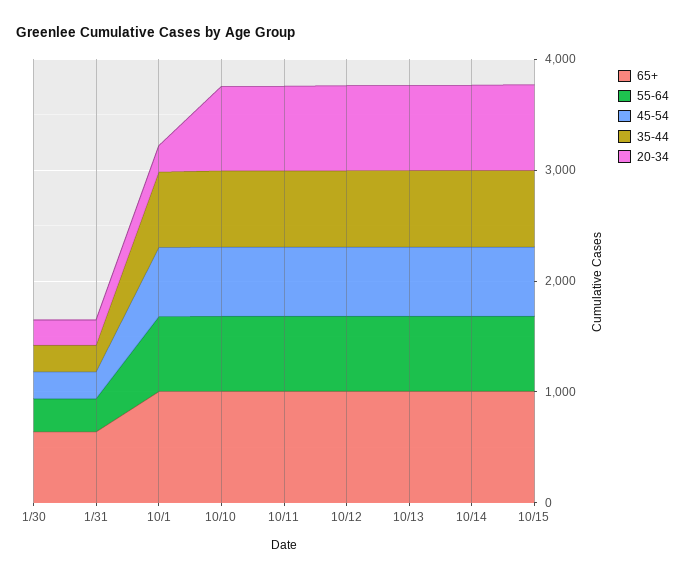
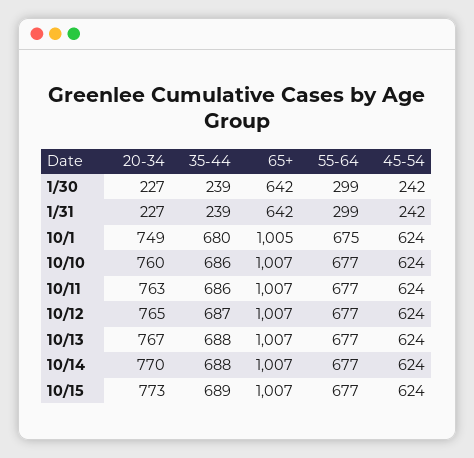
  {
    "65+": {
      "1/30": 642,
      "1/31": 642,
      "10/1": 1005,
      "10/10": 1007,
      "10/11": 1007,
      "10/12": 1007,
      "10/13": 1007,
      "10/14": 1007,
      "10/15": 1007
    },
    "55-64": {
      "1/30": 299,
      "1/31": 299,
      "10/1": 675,
      "10/10": 677,
      "10/11": 677,
      "10/12": 677,
      "10/13": 677,
      "10/14": 677,
      "10/15": 677
    },
    "45-54": {
      "1/30": 242,
      "1/31": 242,
      "10/1": 624,
      "10/10": 624,
      "10/11": 624,
      "10/12": 624,
      "10/13": 624,
      "10/14": 624,
      "10/15": 624
    },
    "35-44": {
      "1/30": 239,
      "1/31": 239,
      "10/1": 680,
      "10/10": 686,
      "10/11": 686,
      "10/12": 687,
      "10/13": 688,
      "10/14": 688,
      "10/15": 689
    },
    "20-34": {
      "1/30": 227,
      "1/31": 227,
-     "10/1": 200,
+     "10/1": 749,
      "10/10": 760,
      "10/11": 763,
      "10/12": 765,
      "10/13": 767,
      "10/14": 770,
      "10/15": 773
    }
  }

